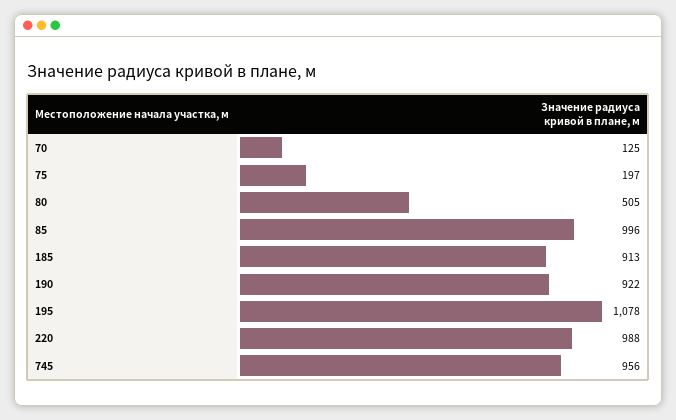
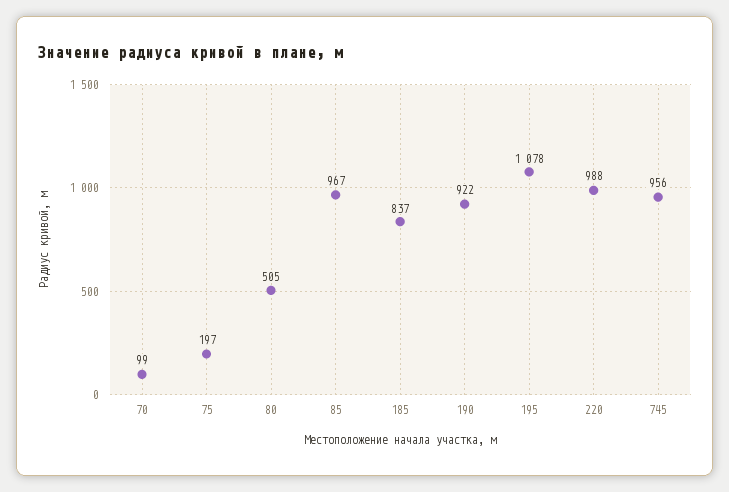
  {
-   "70": 125,
+   "70": 99,
    "75": 197,
    "80": 505,
-   "85": 996,
+   "85": 967,
-   "185": 913,
+   "185": 837,
    "190": 922,
    "195": 1078,
    "220": 988,
    "745": 956
  }

